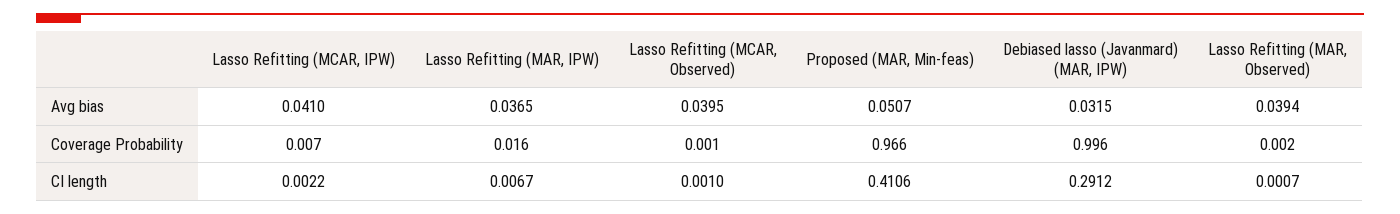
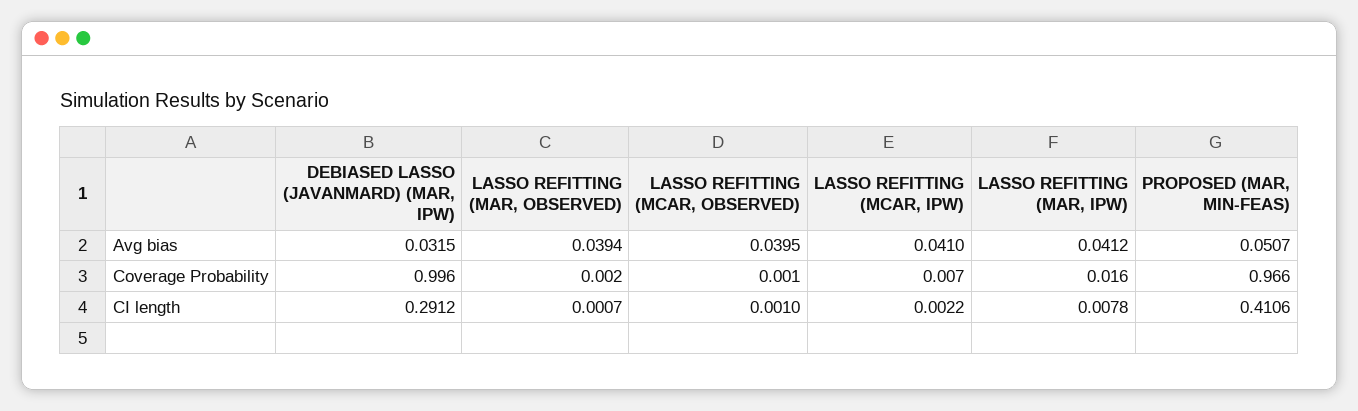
  {
    "Lasso Refitting (MCAR, IPW)": {
      "Avg bias": 0.041,
      "Coverage Probability": 0.007,
      "CI length": 0.0022
    },
    "Lasso Refitting (MAR, IPW)": {
-     "Avg bias": 0.0365,
+     "Avg bias": 0.0412,
      "Coverage Probability": 0.016,
-     "CI length": 0.0067
+     "CI length": 0.0078
    },
    "Lasso Refitting (MCAR, Observed)": {
      "Avg bias": 0.0395,
      "Coverage Probability": 0.001,
      "CI length": 0.001
    },
    "Proposed (MAR, Min-feas)": {
      "Avg bias": 0.0507,
      "Coverage Probability": 0.966,
      "CI length": 0.4106
    },
    "Debiased lasso (Javanmard) (MAR, IPW)": {
      "Avg bias": 0.0315,
      "Coverage Probability": 0.996,
      "CI length": 0.2912
    },
    "Lasso Refitting (MAR, Observed)": {
      "Avg bias": 0.0394,
      "Coverage Probability": 0.002,
      "CI length": 0.0007
    }
  }

